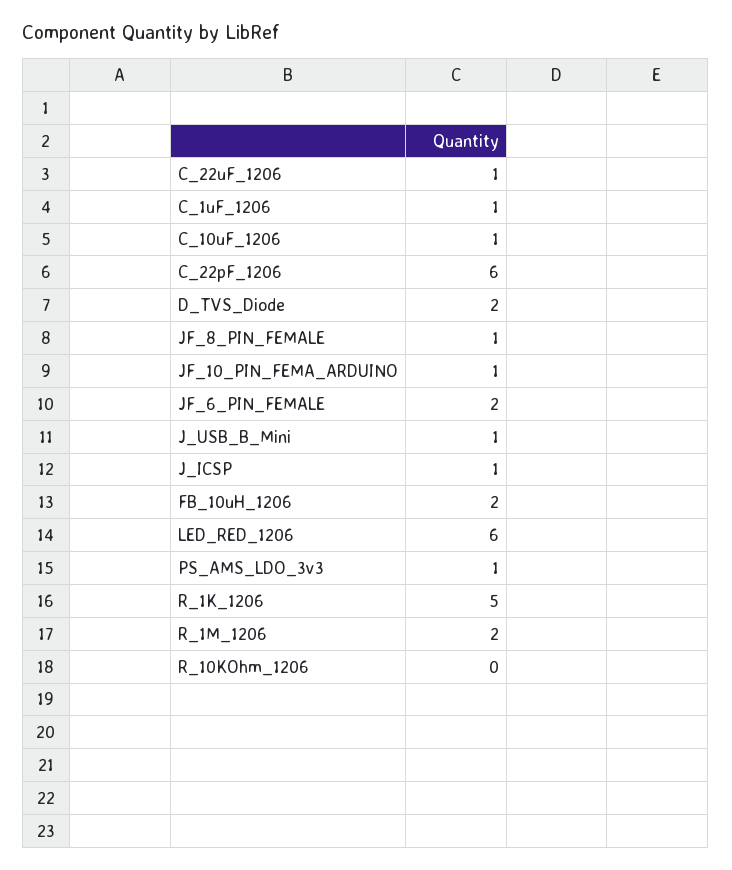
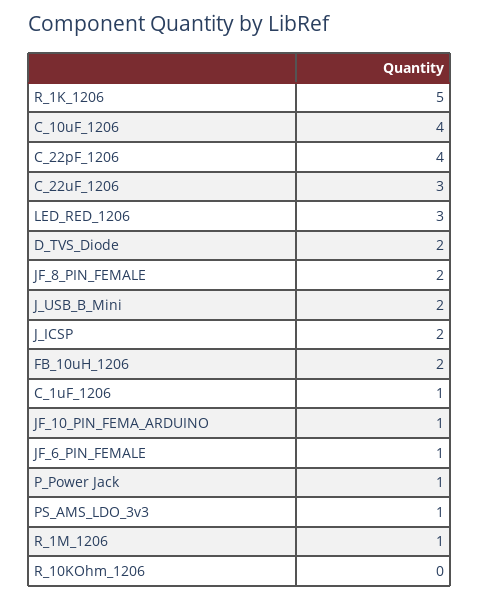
  {
-   "C_22uF_1206": 1,
+   "C_22uF_1206": 3,
    "C_1uF_1206": 1,
-   "C_10uF_1206": 1,
+   "C_10uF_1206": 4,
-   "C_22pF_1206": 6,
+   "C_22pF_1206": 4,
    "D_TVS_Diode": 2,
-   "JF_8_PIN_FEMALE": 1,
+   "JF_8_PIN_FEMALE": 2,
    "JF_10_PIN_FEMA_ARDUINO": 1,
-   "JF_6_PIN_FEMALE": 2,
+   "JF_6_PIN_FEMALE": 1,
-   "J_USB_B_Mini": 1,
+   "J_USB_B_Mini": 2,
-   "J_ICSP": 1,
+   "J_ICSP": 2,
    "FB_10uH_1206": 2,
-   "LED_RED_1206": 6,
+   "LED_RED_1206": 3,
    "PS_AMS_LDO_3v3": 1,
    "R_1K_1206": 5,
-   "R_1M_1206": 2,
+   "R_1M_1206": 1,
-   "R_10KOhm_1206": 0
+   "R_10KOhm_1206": 0,
+   "P_Power Jack": 1
  }

